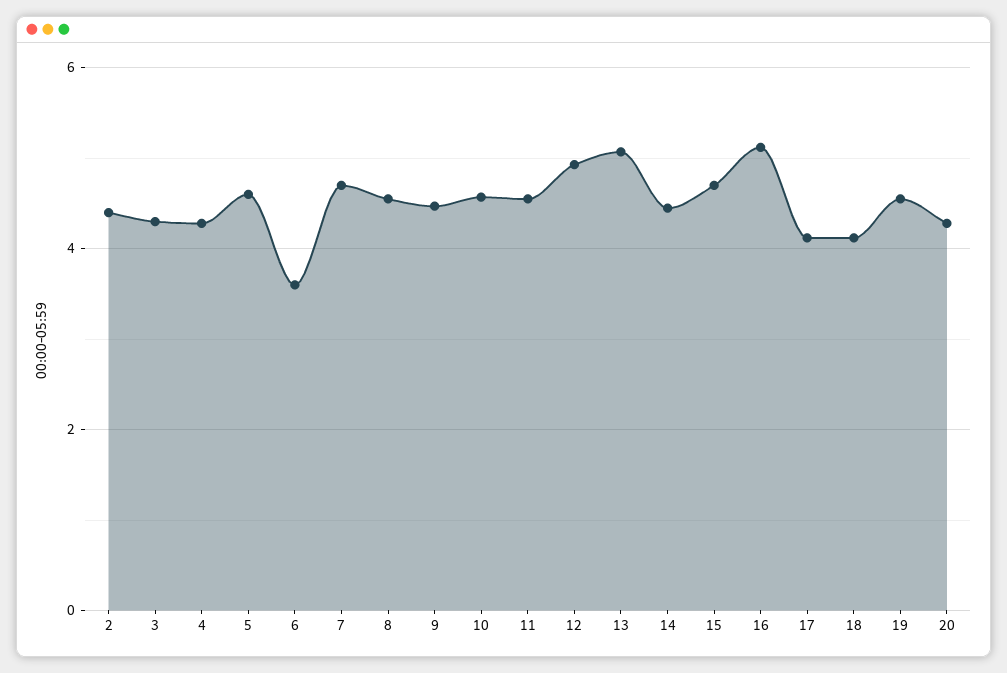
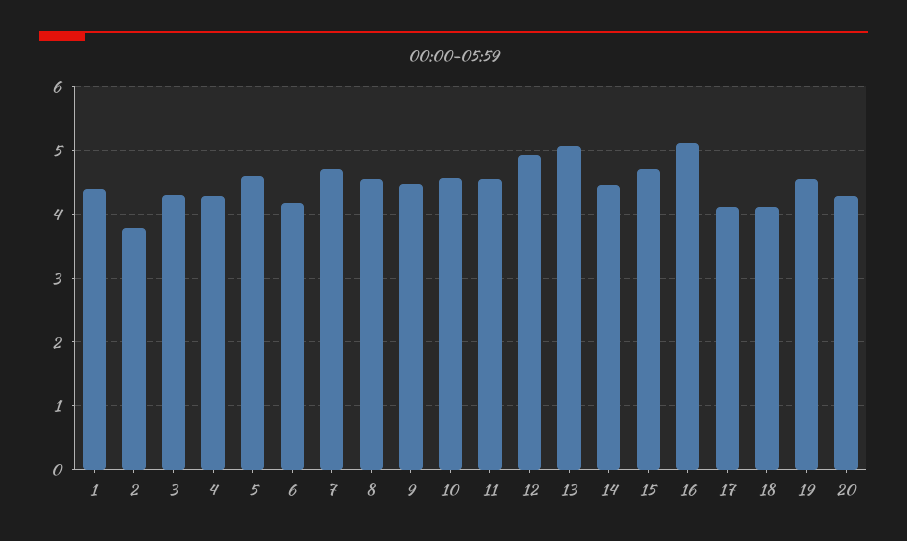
  {
-   "2": 4.4,
+   "2": 3.8,
    "3": 4.3,
    "4": 4.3,
    "5": 4.6,
-   "6": 3.6,
+   "6": 4.2,
    "7": 4.7,
    "8": 4.6,
    "9": 4.5,
    "10": 4.6,
    "11": 4.6,
    "12": 4.9,
    "13": 5.1,
    "14": 4.5,
    "15": 4.7,
    "16": 5.1,
    "17": 4.1,
    "18": 4.1,
    "19": 4.6,
-   "20": 4.3
+   "20": 4.3,
+   "1": 4.4
  }

